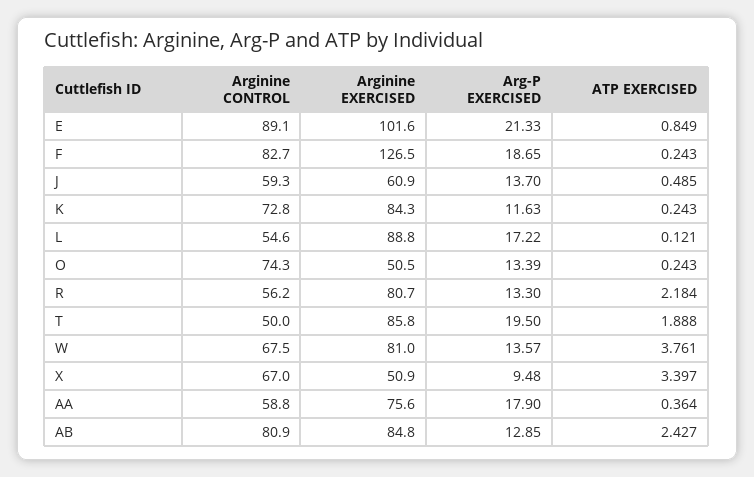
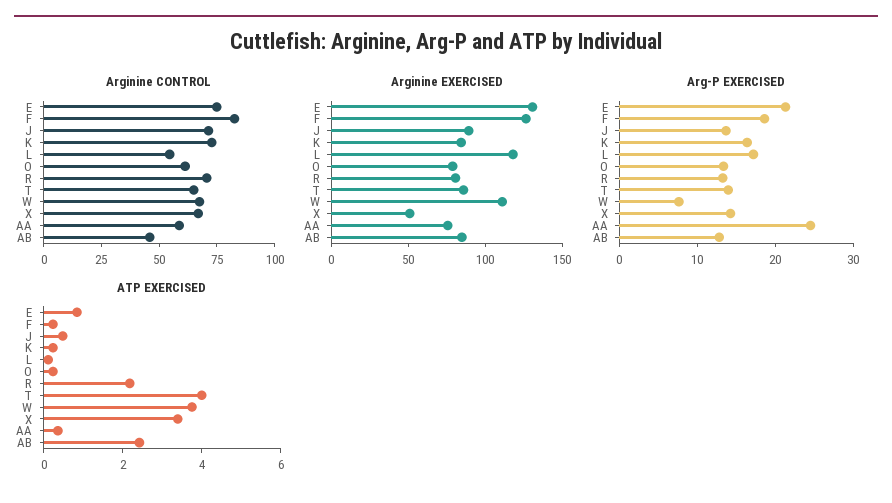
  {
    "Arginine CONTROL": {
-     "E": 89.1,
+     "E": 75,
      "F": 82.7,
-     "J": 59.3,
+     "J": 70,
      "K": 72.8,
      "L": 54.6,
-     "O": 74.3,
+     "O": 60,
-     "R": 56.2,
+     "R": 70,
-     "T": 50,
+     "T": 65,
      "W": 67.5,
      "X": 67,
      "AA": 58.8,
-     "AB": 80.9
+     "AB": 45
    },
    "Arginine EXERCISED": {
-     "E": 101.6,
+     "E": 130,
      "F": 126.5,
-     "J": 60.9,
+     "J": 90,
      "K": 84.3,
-     "L": 88.8,
+     "L": 120,
-     "O": 50.5,
+     "O": 80,
      "R": 80.7,
      "T": 85.8,
-     "W": 81,
+     "W": 110,
      "X": 50.9,
      "AA": 75.6,
      "AB": 84.8
    },
    "Arg-P EXERCISED": {
      "E": 21.33,
      "F": 18.65,
      "J": 13.7,
-     "K": 11.63,
+     "K": 16,
      "L": 17.22,
      "O": 13.39,
      "R": 13.3,
-     "T": 19.5,
+     "T": 14,
-     "W": 13.57,
+     "W": 8,
-     "X": 9.48,
+     "X": 14,
-     "AA": 17.9,
+     "AA": 24,
      "AB": 12.85
    },
    "ATP EXERCISED": {
      "E": 0.849,
      "F": 0.243,
      "J": 0.485,
      "K": 0.243,
      "L": 0.121,
      "O": 0.243,
      "R": 2.184,
-     "T": 1.888,
+     "T": 4,
      "W": 3.761,
      "X": 3.397,
      "AA": 0.364,
      "AB": 2.427
    }
  }

